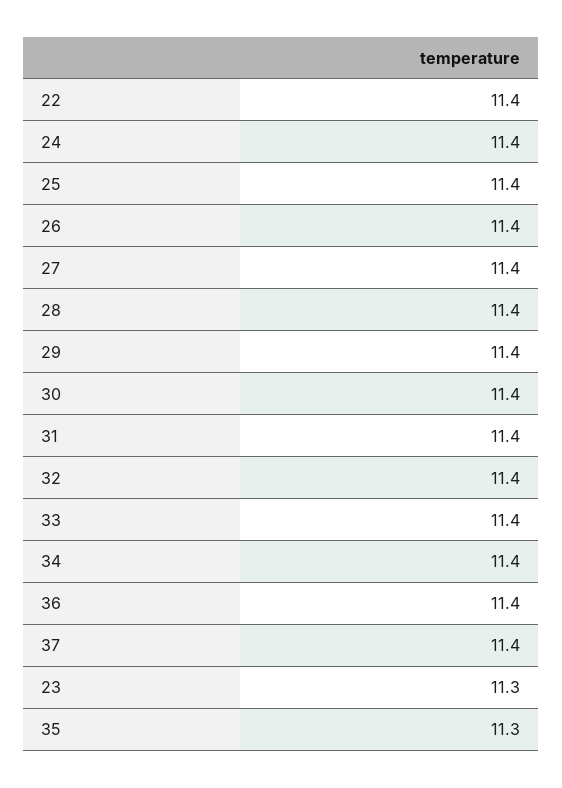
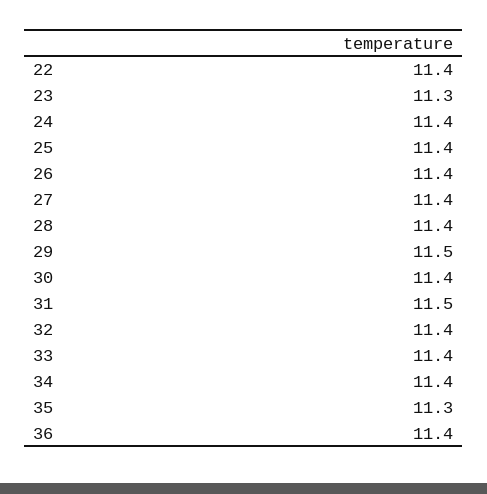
  {
    "22": 11.4,
    "24": 11.4,
    "25": 11.4,
    "26": 11.4,
    "27": 11.4,
    "28": 11.4,
-   "29": 11.4,
+   "29": 11.5,
    "30": 11.4,
-   "31": 11.4,
+   "31": 11.5,
    "32": 11.4,
    "33": 11.4,
    "34": 11.4,
    "36": 11.4,
-   "37": 11.4,
    "23": 11.3,
    "35": 11.3
  }

